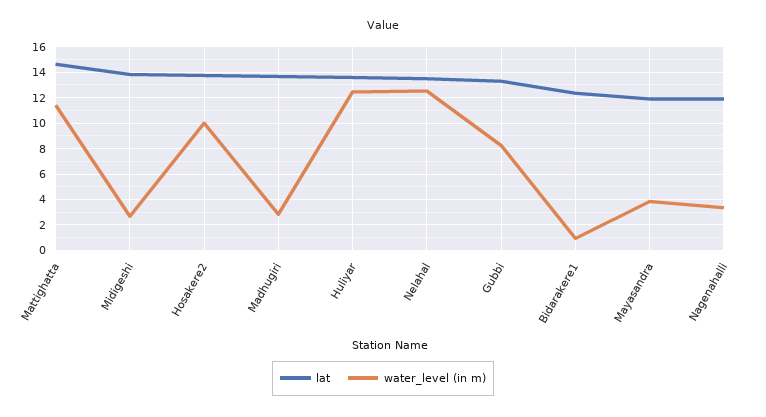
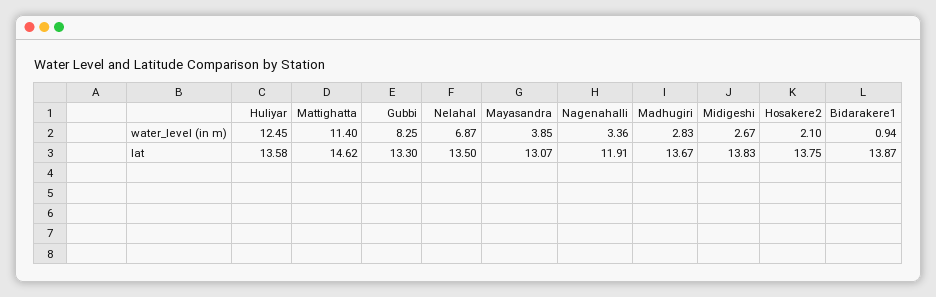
  {
    "lat": {
      "Mattighatta": 14.62,
      "Midigeshi": 13.83,
      "Hosakere2": 13.75,
      "Madhugiri": 13.67,
      "Huliyar": 13.58,
      "Nelahal": 13.5,
      "Gubbi": 13.3,
-     "Bidarakere1": 12.5,
+     "Bidarakere1": 13.87,
-     "Mayasandra": 12,
+     "Mayasandra": 13.07,
      "Nagenahalli": 11.91
    },
    "water_level (in m)": {
      "Mattighatta": 11.4,
      "Midigeshi": 2.67,
-     "Hosakere2": 10,
+     "Hosakere2": 2.1,
      "Madhugiri": 2.83,
      "Huliyar": 12.45,
-     "Nelahal": 12.5,
+     "Nelahal": 6.87,
      "Gubbi": 8.25,
      "Bidarakere1": 0.94,
      "Mayasandra": 3.85,
      "Nagenahalli": 3.36
    }
  }

